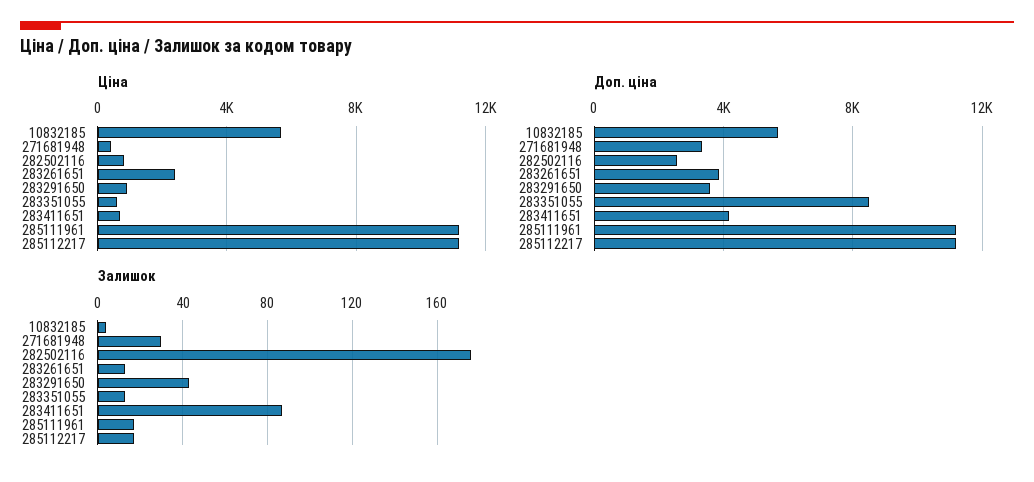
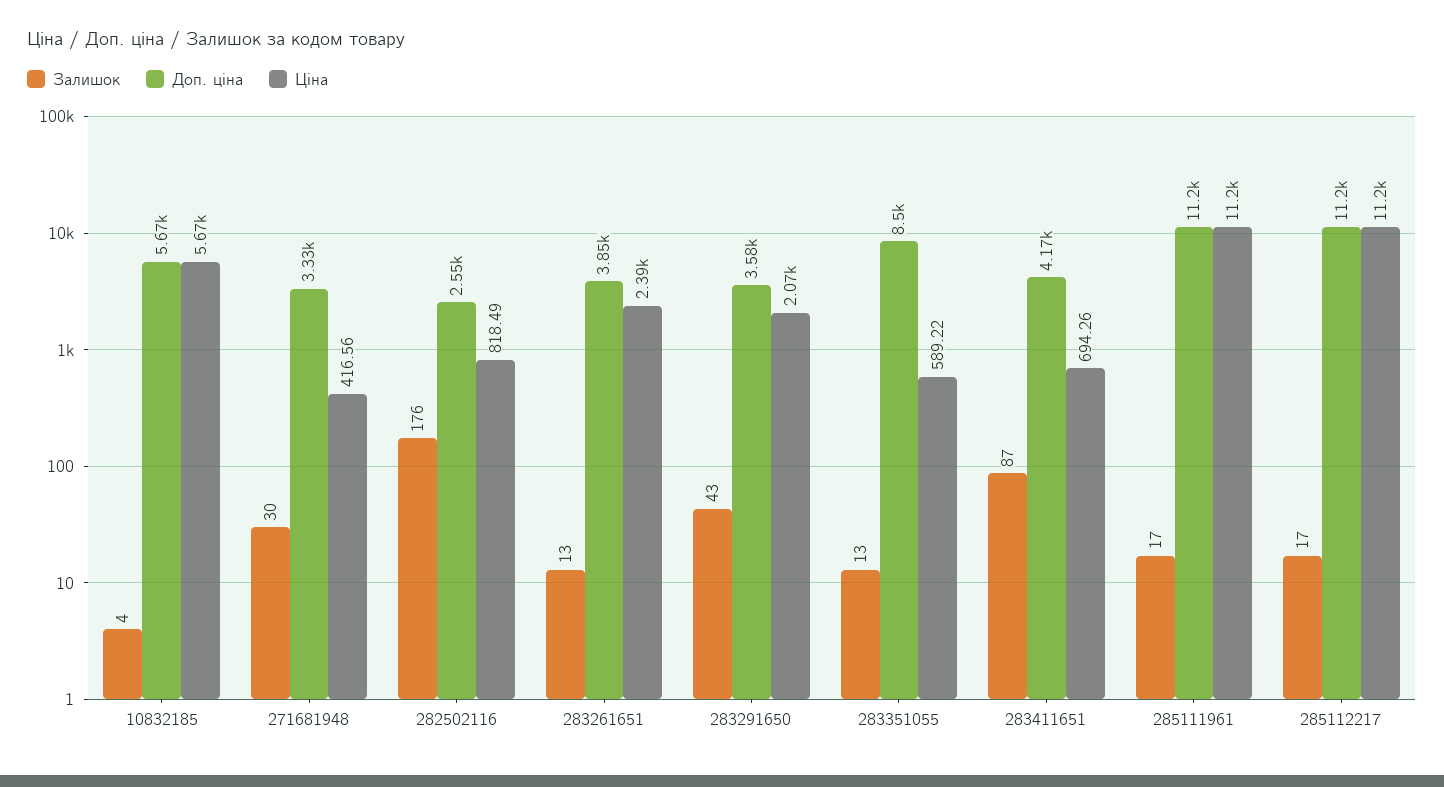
  {
    "Ціна": {
      "10832185": 5670,
      "271681948": 416.56,
      "282502116": 818.49,
      "283261651": 2390,
-     "283291650": 1000,
+     "283291650": 2070,
      "283351055": 589.22,
      "283411651": 694.26,
      "285111961": 11200,
      "285112217": 11200
    },
    "Доп. ціна": {
      "10832185": 5670,
      "271681948": 3330,
      "282502116": 2550,
      "283261651": 3850,
      "283291650": 3580,
      "283351055": 8500,
      "283411651": 4170,
      "285111961": 11200,
      "285112217": 11200
    },
    "Залишок": {
      "10832185": 4,
      "271681948": 30,
      "282502116": 176,
      "283261651": 13,
      "283291650": 43,
      "283351055": 13,
      "283411651": 87,
      "285111961": 17,
      "285112217": 17
    }
  }

